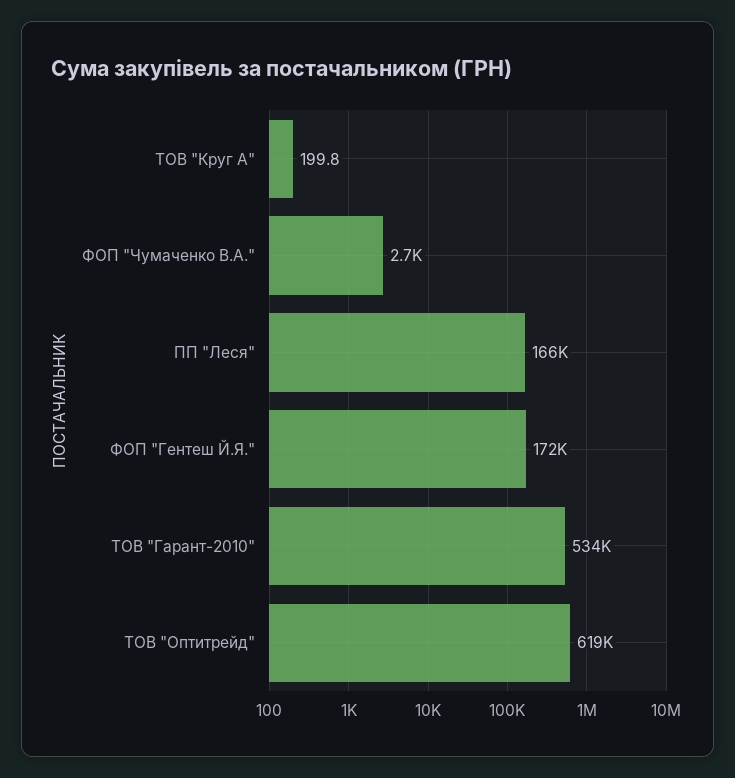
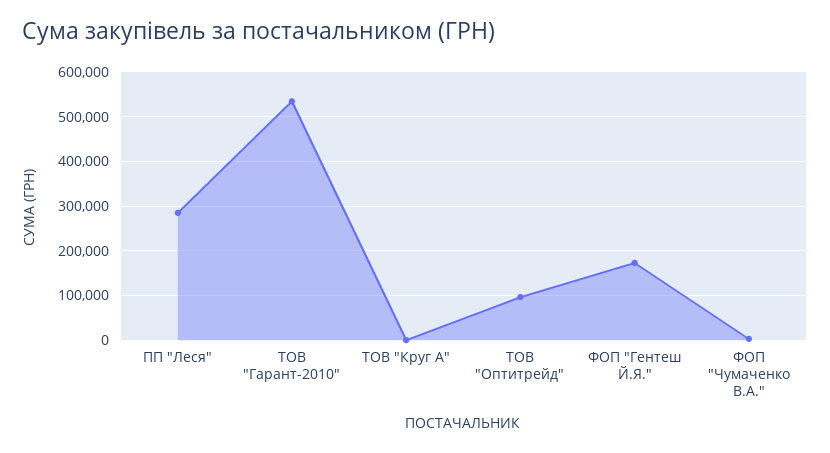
  {
    "ТОВ \"Круг А\"": 199.8,
    "ФОП \"Чумаченко В.А.\"": 2700,
-   "ПП \"Леся\"": 166000,
+   "ПП \"Леся\"": 280000,
    "ФОП \"Гентеш Й.Я.\"": 172000,
    "ТОВ \"Гарант-2010\"": 534000,
-   "ТОВ \"Оптитрейд\"": 619000
+   "ТОВ \"Оптитрейд\"": 100000
  }

